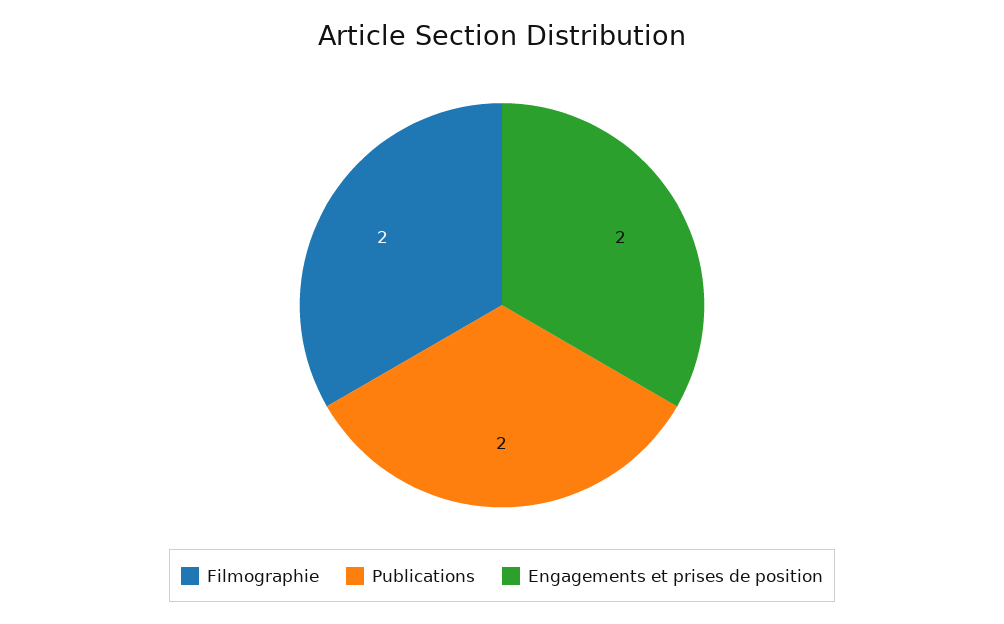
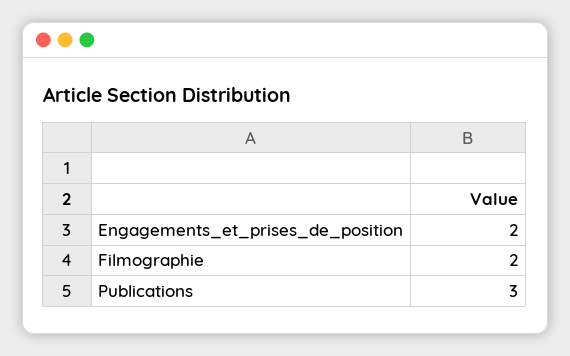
  {
    "Filmographie": 2,
-   "Publications": 2,
+   "Publications": 3,
    "Engagements et prises de position": 2
  }

